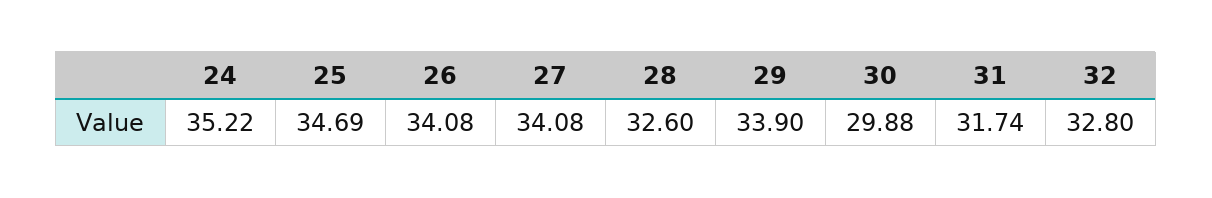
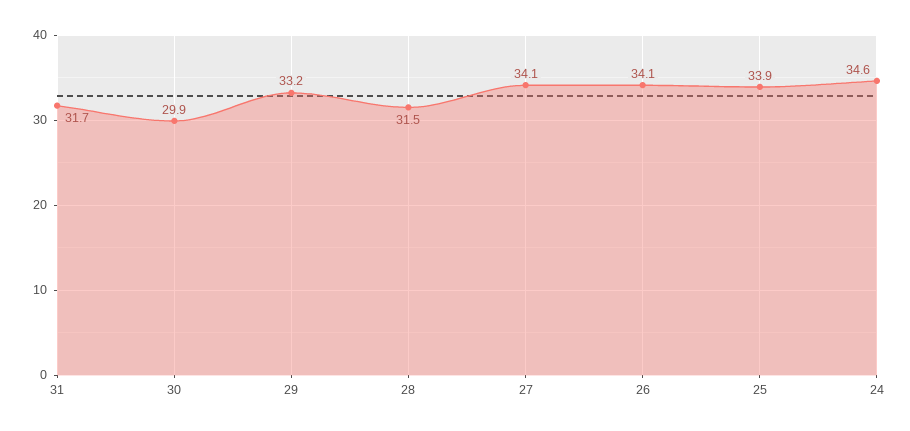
  {
-   "24": 35.22,
+   "24": 34.6,
-   "25": 34.69,
+   "25": 33.9,
    "26": 34.08,
    "27": 34.08,
-   "28": 32.6,
+   "28": 31.5,
-   "29": 33.9,
+   "29": 33.2,
    "30": 29.88,
-   "31": 31.74,
+   "31": 31.74
-   "32": 32.8
  }

